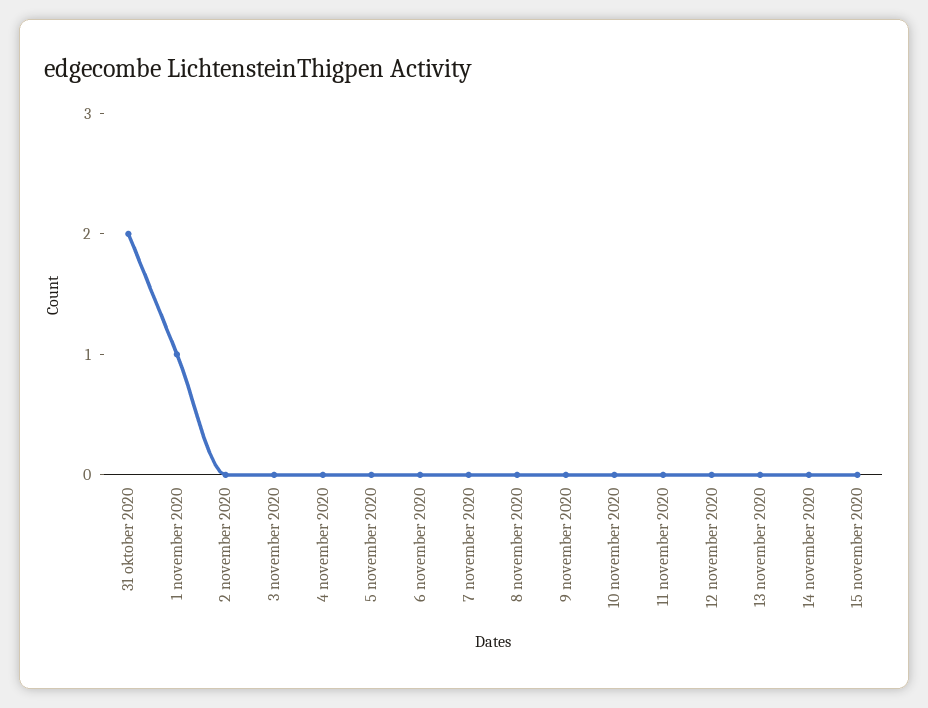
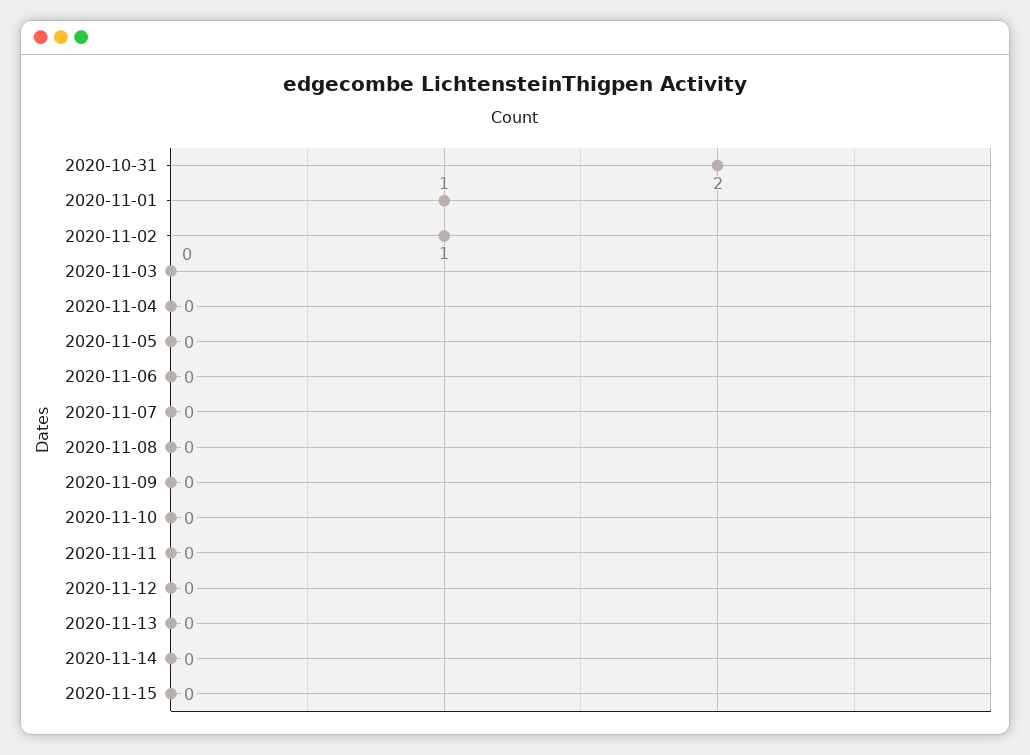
  {
    "31 oktober 2020": 2,
    "1 november 2020": 1,
-   "2 november 2020": 0,
+   "2 november 2020": 1,
    "3 november 2020": 0,
    "4 november 2020": 0,
    "5 november 2020": 0,
    "6 november 2020": 0,
    "7 november 2020": 0,
    "8 november 2020": 0,
    "9 november 2020": 0,
    "10 november 2020": 0,
    "11 november 2020": 0,
    "12 november 2020": 0,
    "13 november 2020": 0,
    "14 november 2020": 0,
    "15 november 2020": 0
  }

